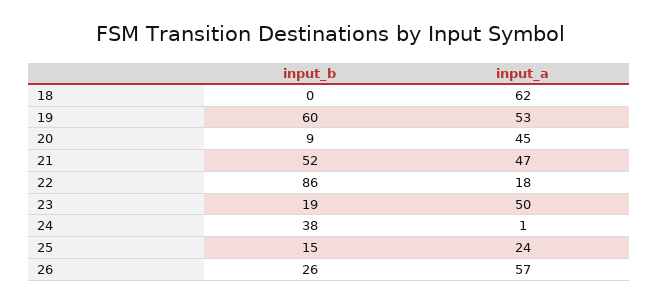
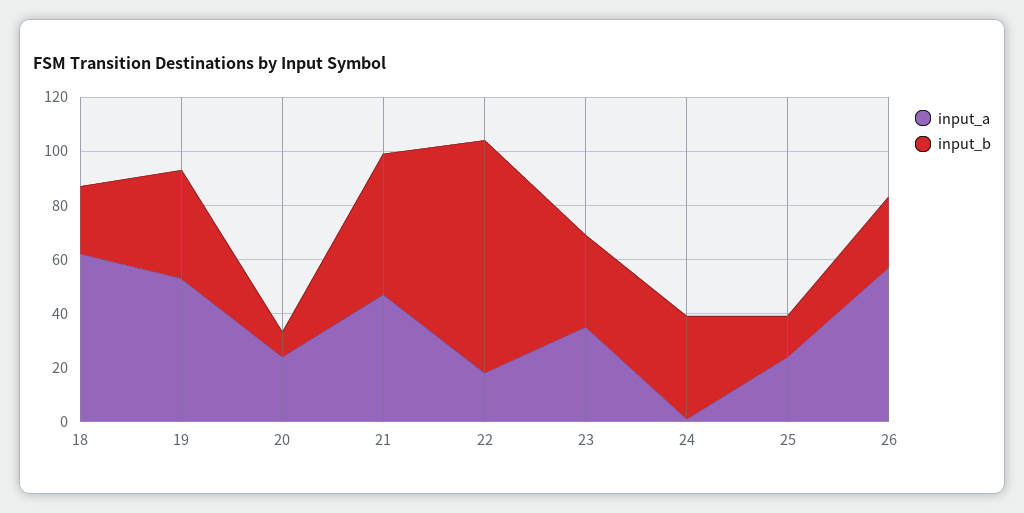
  {
    "input_b": {
-     "18": 0,
+     "18": 25,
-     "19": 60,
+     "19": 40,
      "20": 9,
      "21": 52,
      "22": 86,
-     "23": 19,
+     "23": 35,
      "24": 38,
      "25": 15,
      "26": 26
    },
    "input_a": {
      "18": 62,
      "19": 53,
-     "20": 45,
+     "20": 25,
      "21": 47,
      "22": 18,
-     "23": 50,
+     "23": 35,
      "24": 1,
      "25": 24,
      "26": 57
    }
  }

